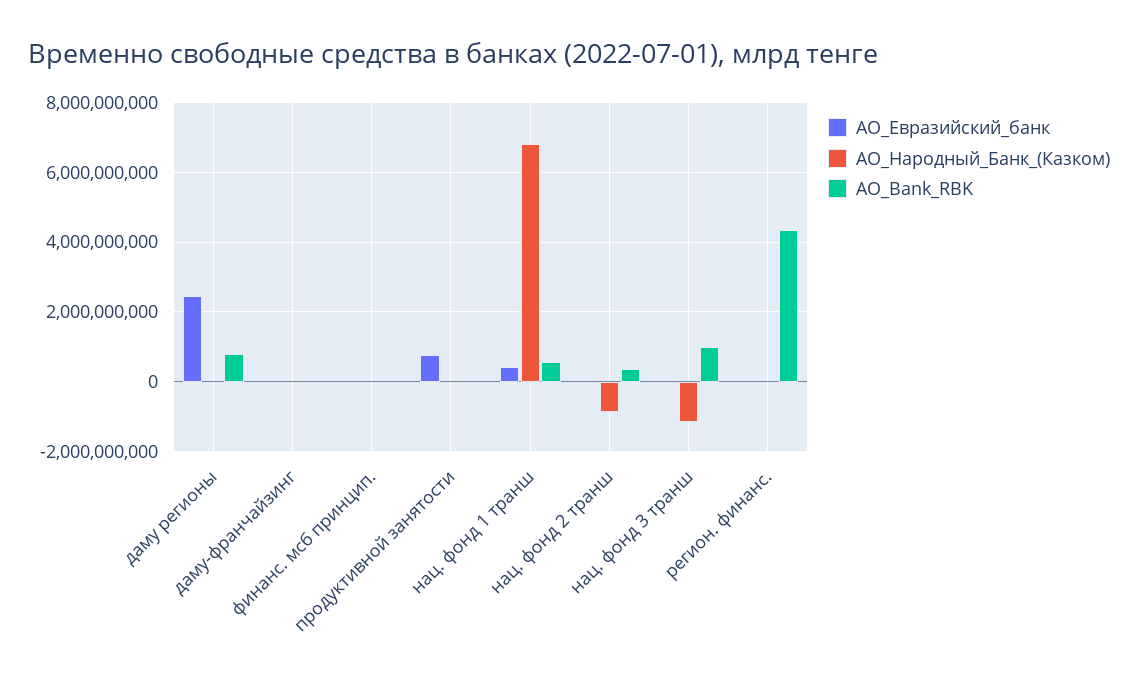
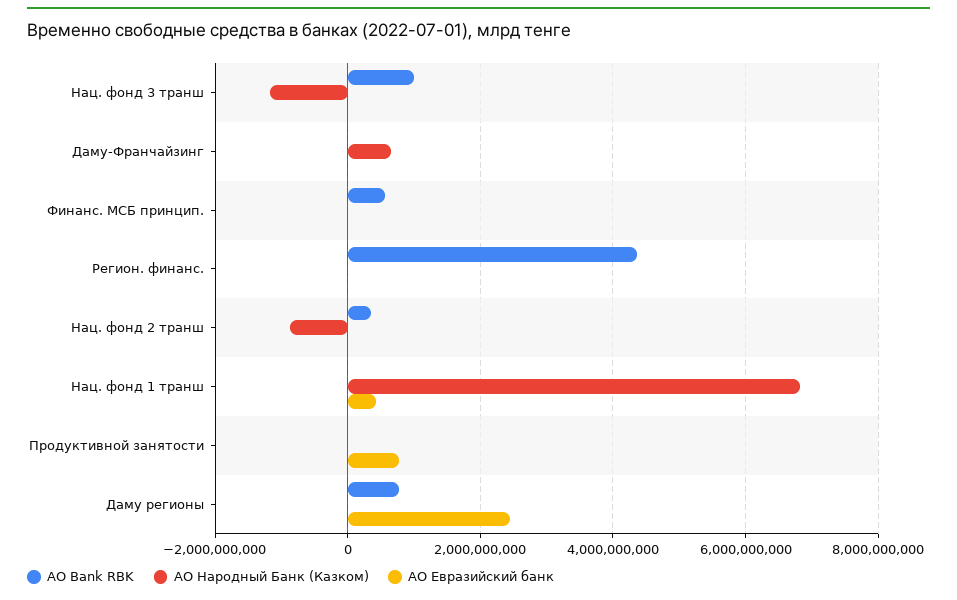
  {
    "АО_Евразийский_банк": {
      "даму регионы": 2400000000,
      "даму-франчайзинг": 0,
      "финанс. мсб принцип.": 0,
      "продуктивной занятости": 800000000,
      "нац. фонд 1 транш": 400000000,
      "нац. фонд 2 транш": 0,
      "нац. фонд 3 транш": 0,
      "регион. финанс.": 0
    },
    "АО_Народный_Банк_(Казком)": {
      "даму регионы": 0,
-     "даму-франчайзинг": 0,
+     "даму-франчайзинг": 600000000,
      "финанс. мсб принцип.": 0,
      "продуктивной занятости": 0,
      "нац. фонд 1 транш": 6800000000,
      "нац. фонд 2 транш": -800000000,
      "нац. фонд 3 транш": -1200000000,
      "регион. финанс.": 0
    },
    "АО_Bank_RBK": {
      "даму регионы": 800000000,
      "даму-франчайзинг": 0,
-     "финанс. мсб принцип.": 0,
+     "финанс. мсб принцип.": 600000000,
      "продуктивной занятости": 0,
-     "нац. фонд 1 транш": 600000000,
+     "нац. фонд 1 транш": 0,
      "нац. фонд 2 транш": 400000000,
      "нац. фонд 3 транш": 1000000000,
      "регион. финанс.": 4400000000
    }
  }

